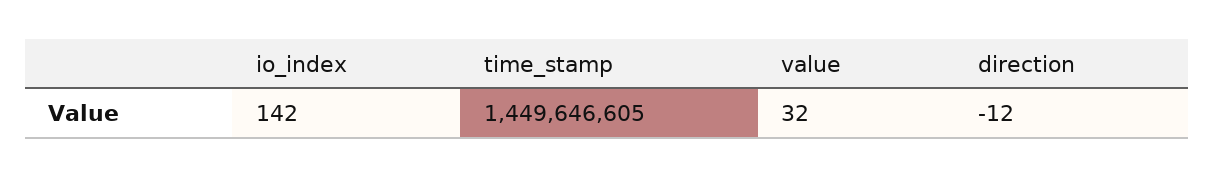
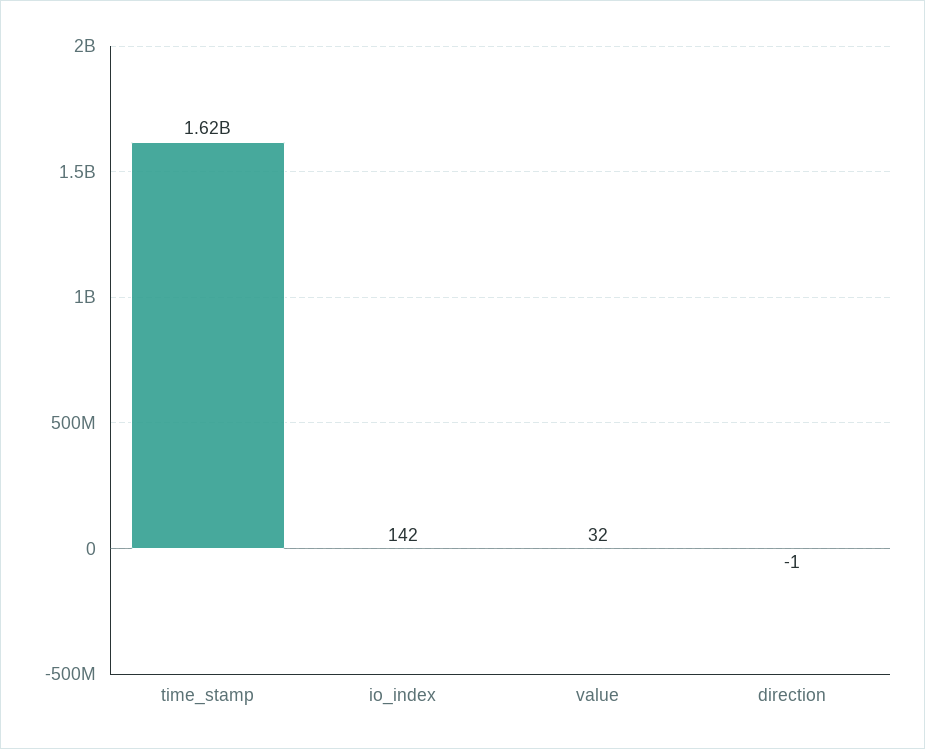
  {
    "io_index": 142,
-   "time_stamp": 1449646605,
+   "time_stamp": 1620000000,
    "value": 32,
-   "direction": -12
+   "direction": -1
  }

